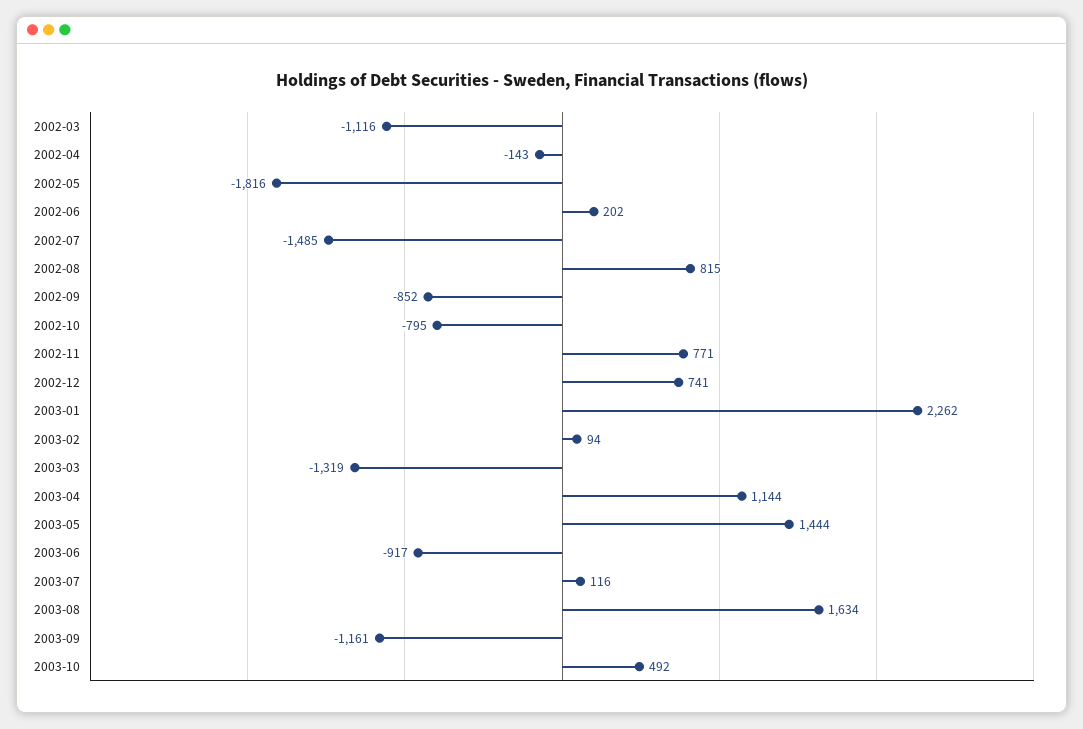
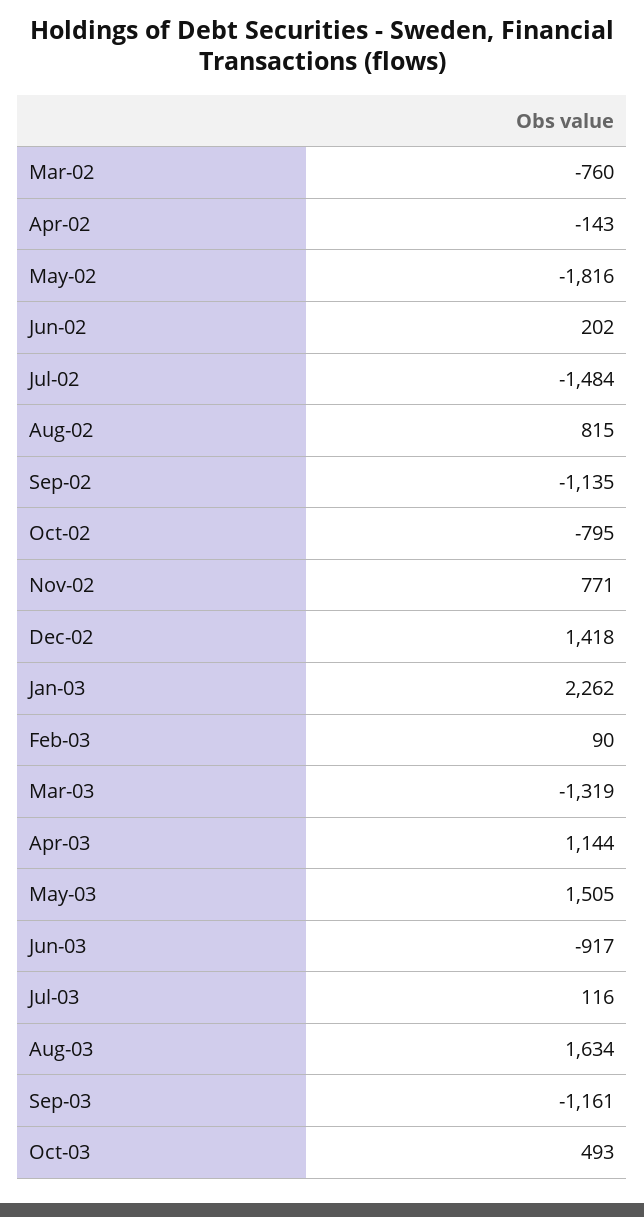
  {
-   "2002-03": -1116,
+   "2002-03": -760,
    "2002-04": -143,
    "2002-05": -1816,
    "2002-06": 202,
-   "2002-07": -1485,
+   "2002-07": -1484,
    "2002-08": 815,
-   "2002-09": -852,
+   "2002-09": -1135,
    "2002-10": -795,
    "2002-11": 771,
-   "2002-12": 741,
+   "2002-12": 1418,
    "2003-01": 2262,
-   "2003-02": 94,
+   "2003-02": 90,
    "2003-03": -1319,
    "2003-04": 1144,
-   "2003-05": 1444,
+   "2003-05": 1505,
    "2003-06": -917,
    "2003-07": 116,
    "2003-08": 1634,
    "2003-09": -1161,
-   "2003-10": 492
+   "2003-10": 493
  }

